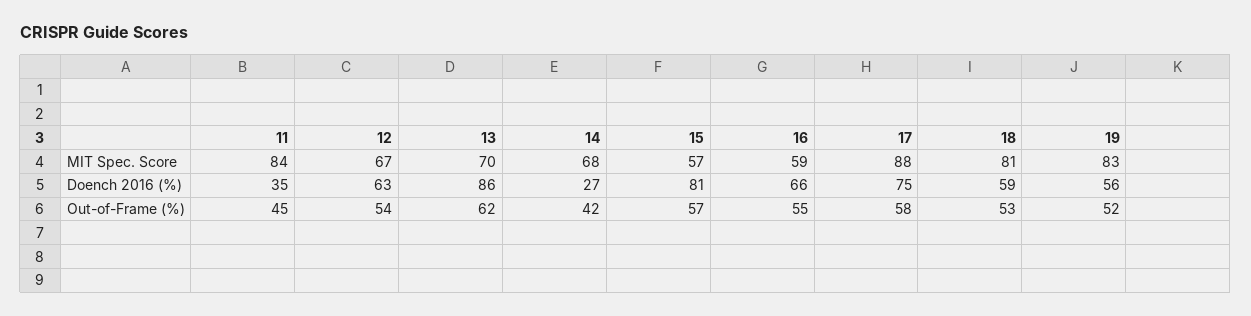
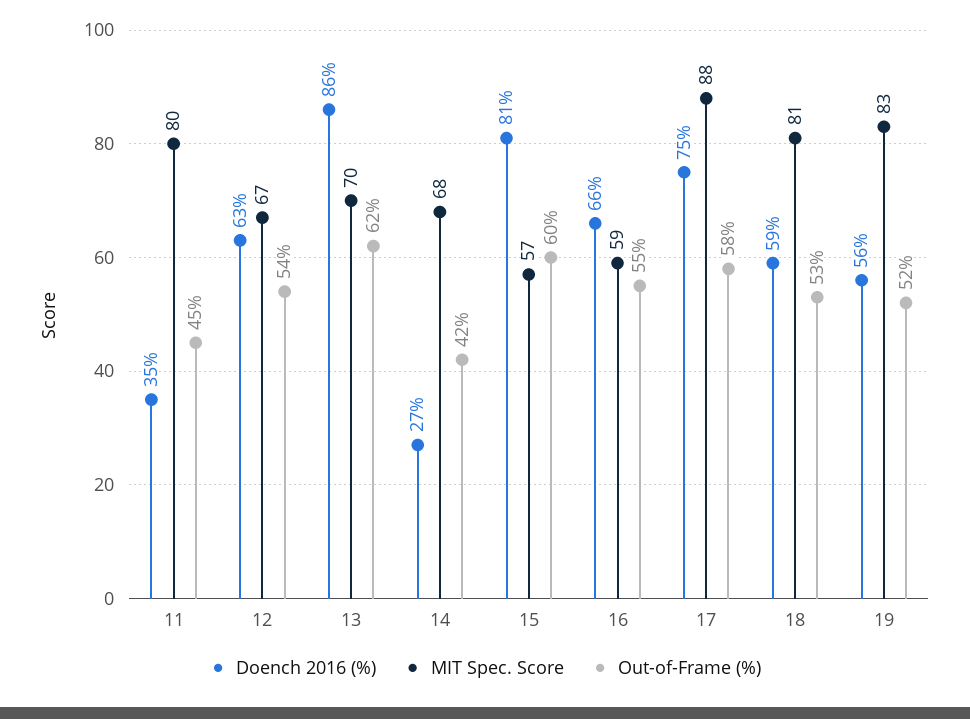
  {
    "MIT Spec. Score": {
-     "11": 84,
+     "11": 80,
      "12": 67,
      "13": 70,
      "14": 68,
      "15": 57,
      "16": 59,
      "17": 88,
      "18": 81,
      "19": 83
    },
    "Doench 2016 (%)": {
      "11": 35,
      "12": 63,
      "13": 86,
      "14": 27,
      "15": 81,
      "16": 66,
      "17": 75,
      "18": 59,
      "19": 56
    },
    "Out-of-Frame (%)": {
      "11": 45,
      "12": 54,
      "13": 62,
      "14": 42,
-     "15": 57,
+     "15": 60,
      "16": 55,
      "17": 58,
      "18": 53,
      "19": 52
    }
  }

